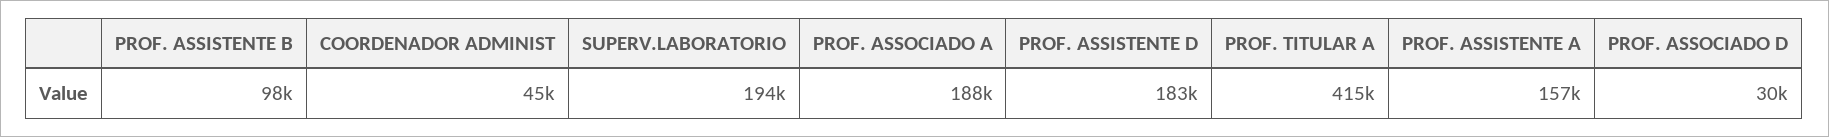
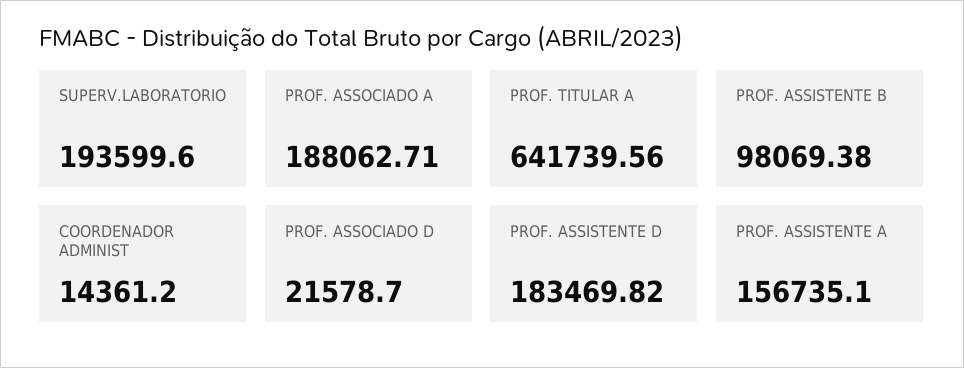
  {
    "PROF. ASSISTENTE B": 98069.38,
-   "COORDENADOR ADMINIST": 45000,
+   "COORDENADOR ADMINIST": 14361.2,
    "SUPERV.LABORATORIO": 193599.6,
    "PROF. ASSOCIADO A": 188062.71,
    "PROF. ASSISTENTE D": 183469.82,
-   "PROF. TITULAR A": 415000,
+   "PROF. TITULAR A": 641739.56,
    "PROF. ASSISTENTE A": 156735.1,
-   "PROF. ASSOCIADO D": 30000
+   "PROF. ASSOCIADO D": 21578.7
  }

